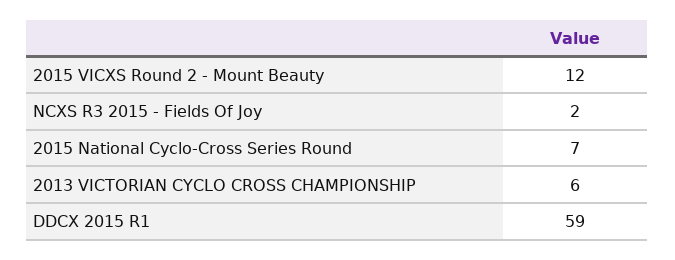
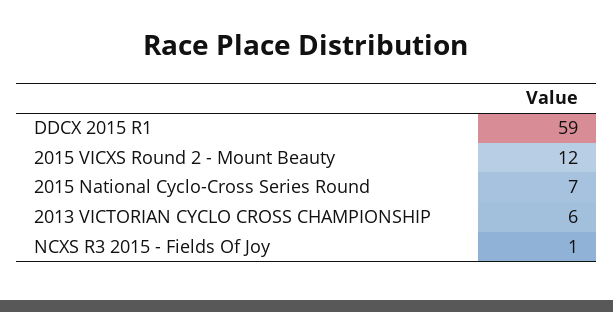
  {
    "2015 VICXS Round 2 - Mount Beauty": 12,
-   "NCXS R3 2015 - Fields Of Joy": 2,
+   "NCXS R3 2015 - Fields Of Joy": 1,
    "2015 National Cyclo-Cross Series Round": 7,
    "2013 VICTORIAN CYCLO CROSS CHAMPIONSHIP": 6,
    "DDCX 2015 R1": 59
  }

